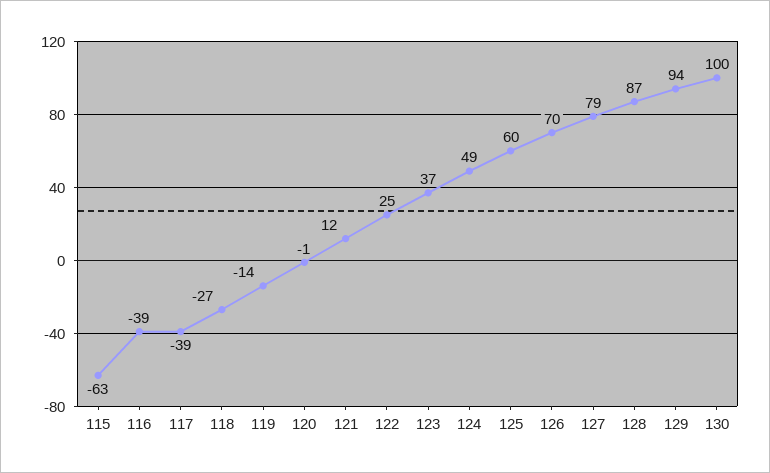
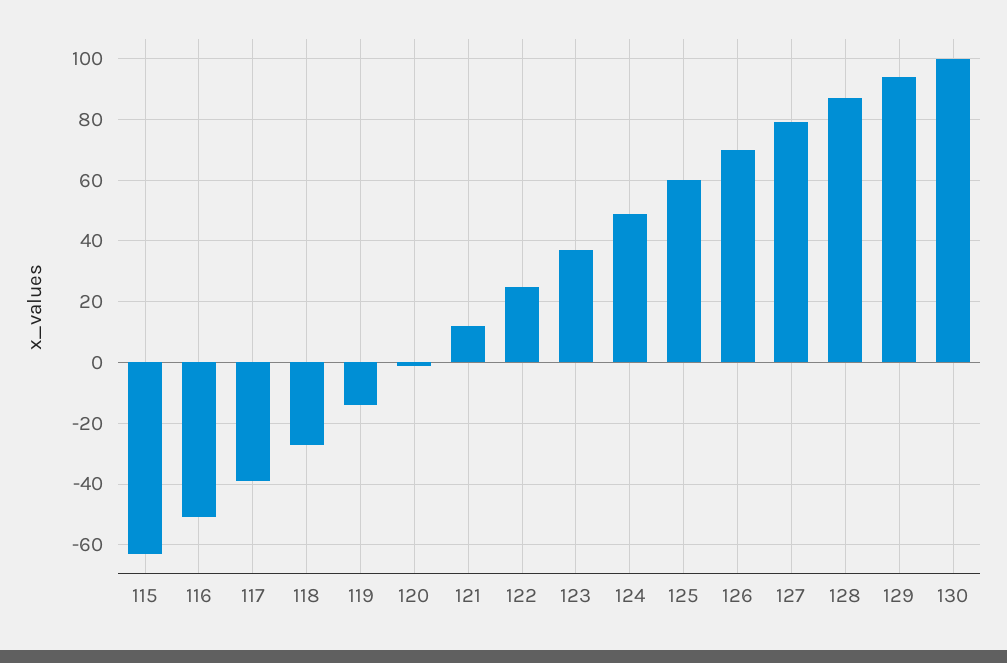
  {
    "115": -63,
-   "116": -39,
+   "116": -50,
    "117": -39,
    "118": -27,
    "119": -14,
    "120": -1,
    "121": 12,
    "122": 25,
    "123": 37,
    "124": 49,
    "125": 60,
    "126": 70,
    "127": 79,
    "128": 87,
    "129": 94,
    "130": 100
  }

